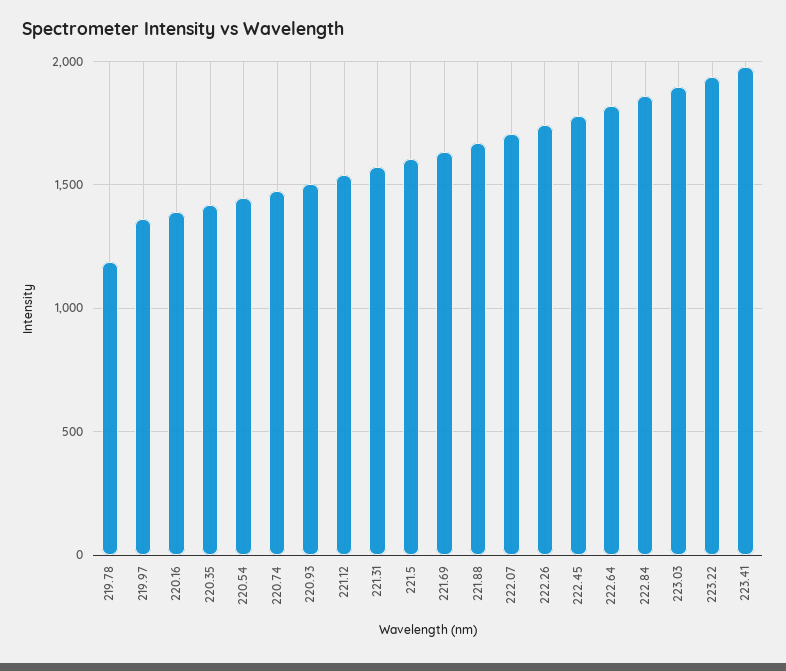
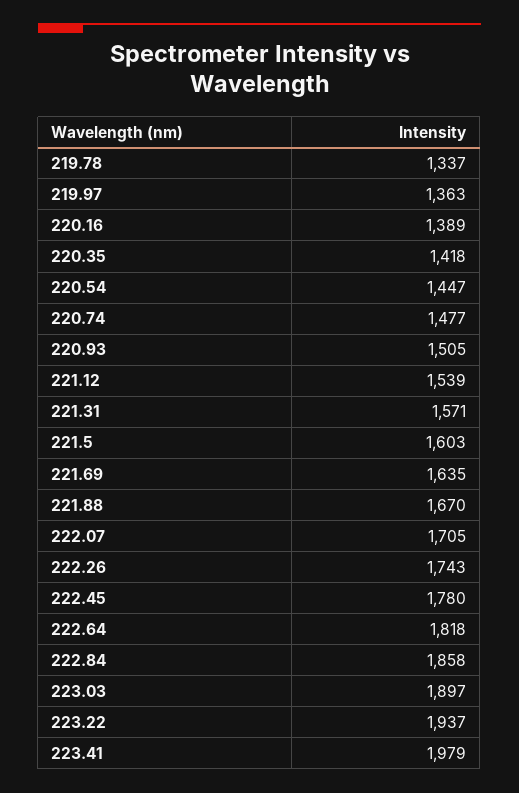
  {
-   "219.78": 1200,
+   "219.78": 1337,
    "219.97": 1363,
    "220.16": 1389,
    "220.35": 1418,
    "220.54": 1447,
    "220.74": 1477,
    "220.93": 1505,
    "221.12": 1539,
    "221.31": 1571,
    "221.5": 1603,
    "221.69": 1635,
    "221.88": 1670,
    "222.07": 1705,
    "222.26": 1743,
    "222.45": 1780,
    "222.64": 1818,
    "222.84": 1858,
    "223.03": 1897,
    "223.22": 1937,
    "223.41": 1979
  }

